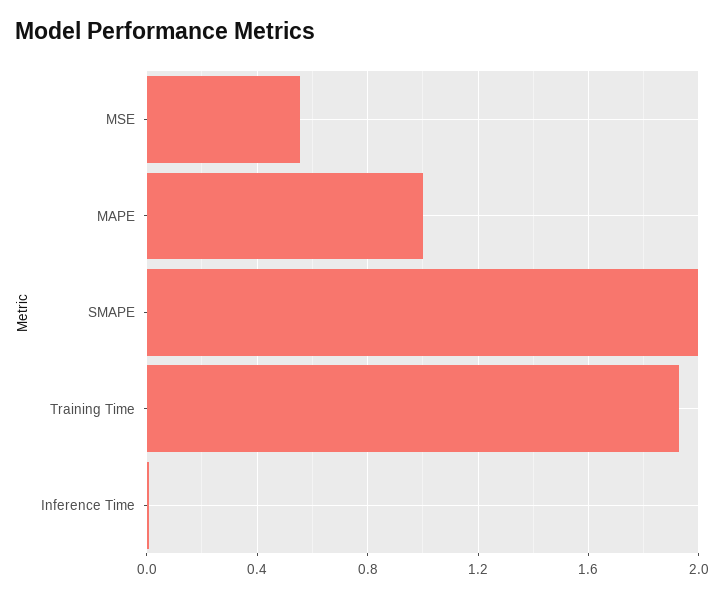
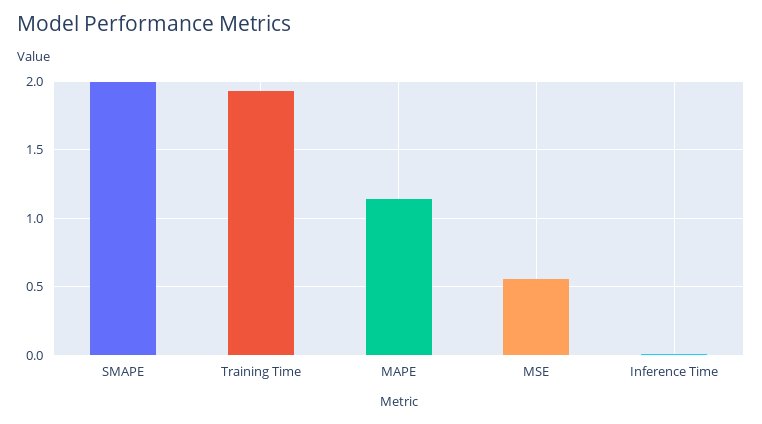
  {
    "MSE": 0.55,
-   "MAPE": 1,
+   "MAPE": 1.15,
    "SMAPE": 2,
    "Training Time": 1.95,
    "Inference Time": 0
  }

